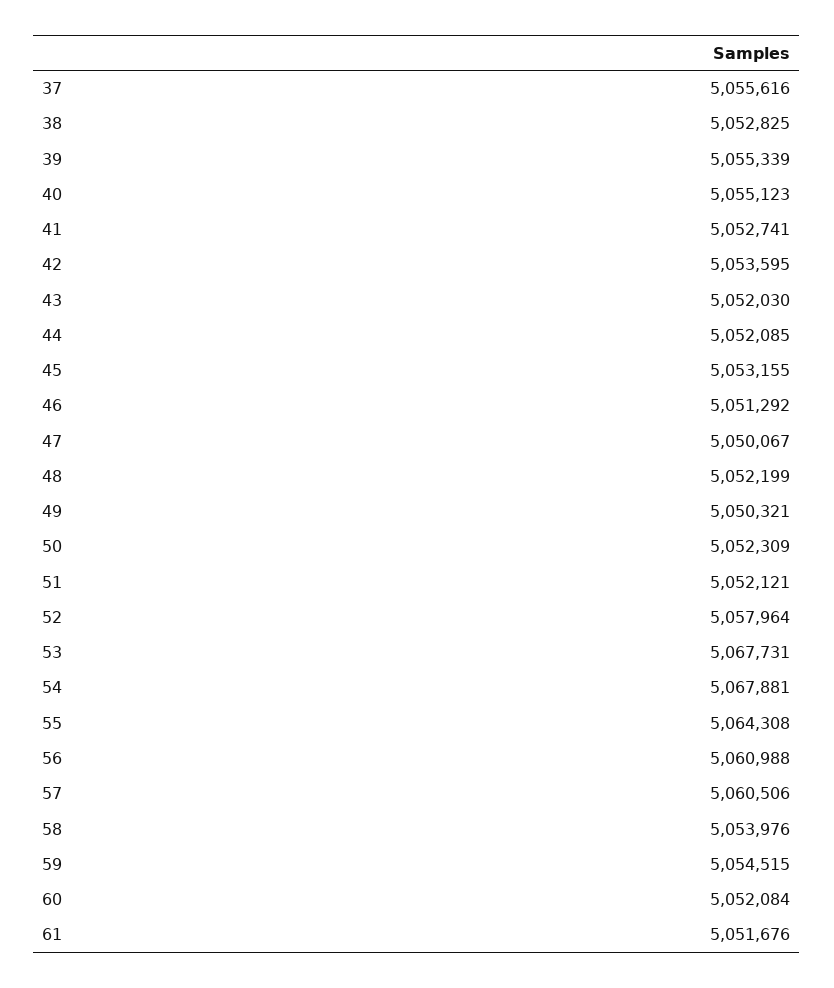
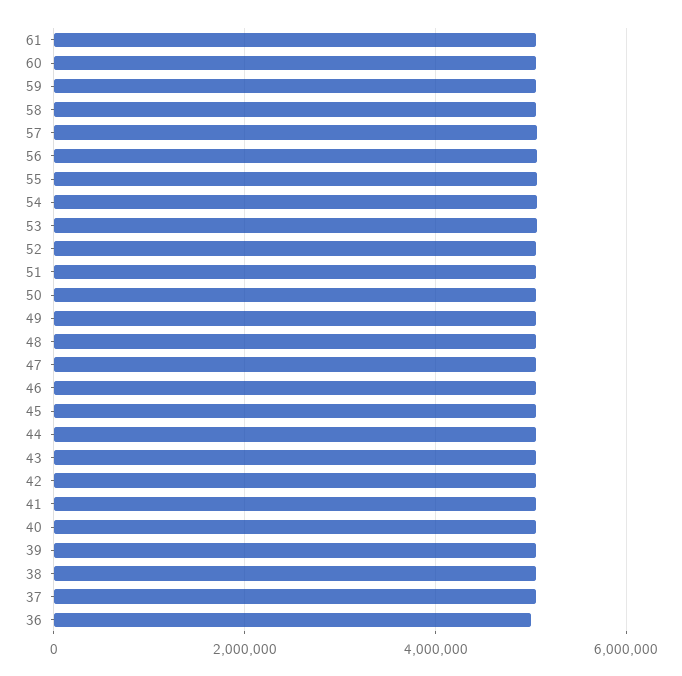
  {
    "37": 5055616,
    "38": 5052825,
    "39": 5055339,
    "40": 5055123,
    "41": 5052741,
    "42": 5053595,
    "43": 5052030,
    "44": 5052085,
    "45": 5053155,
    "46": 5051292,
    "47": 5050067,
    "48": 5052199,
    "49": 5050321,
    "50": 5052309,
    "51": 5052121,
    "52": 5057964,
    "53": 5067731,
    "54": 5067881,
    "55": 5064308,
    "56": 5060988,
    "57": 5060506,
    "58": 5053976,
    "59": 5054515,
    "60": 5052084,
-   "61": 5051676
+   "61": 5051676,
+   "36": 5000000
  }

